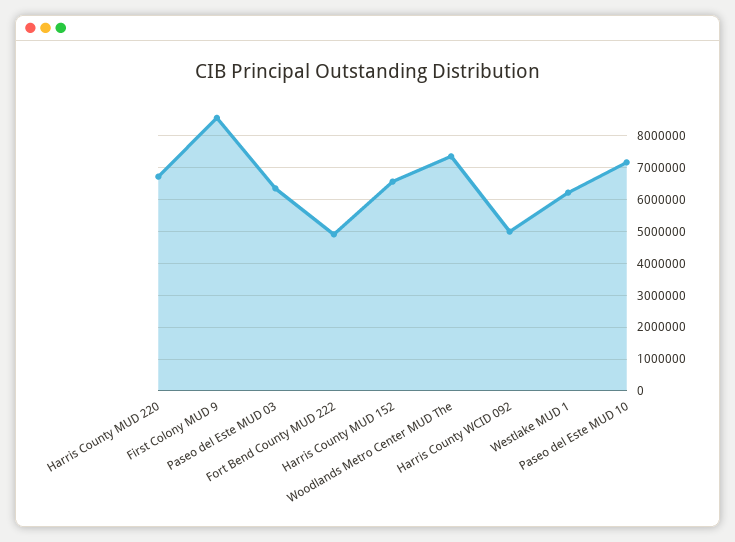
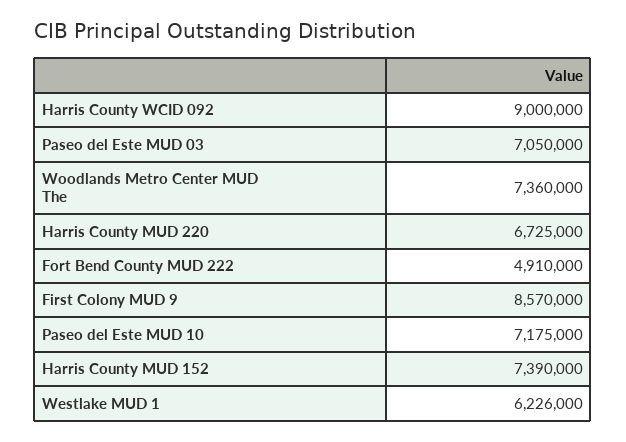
  {
    "Harris County MUD 220": 6725000,
    "First Colony MUD 9": 8570000,
-   "Paseo del Este MUD 03": 6400000,
+   "Paseo del Este MUD 03": 7050000,
    "Fort Bend County MUD 222": 4910000,
-   "Harris County MUD 152": 6600000,
+   "Harris County MUD 152": 7390000,
    "Woodlands Metro Center MUD The": 7360000,
-   "Harris County WCID 092": 5000000,
+   "Harris County WCID 092": 9000000,
    "Westlake MUD 1": 6226000,
    "Paseo del Este MUD 10": 7175000
  }

